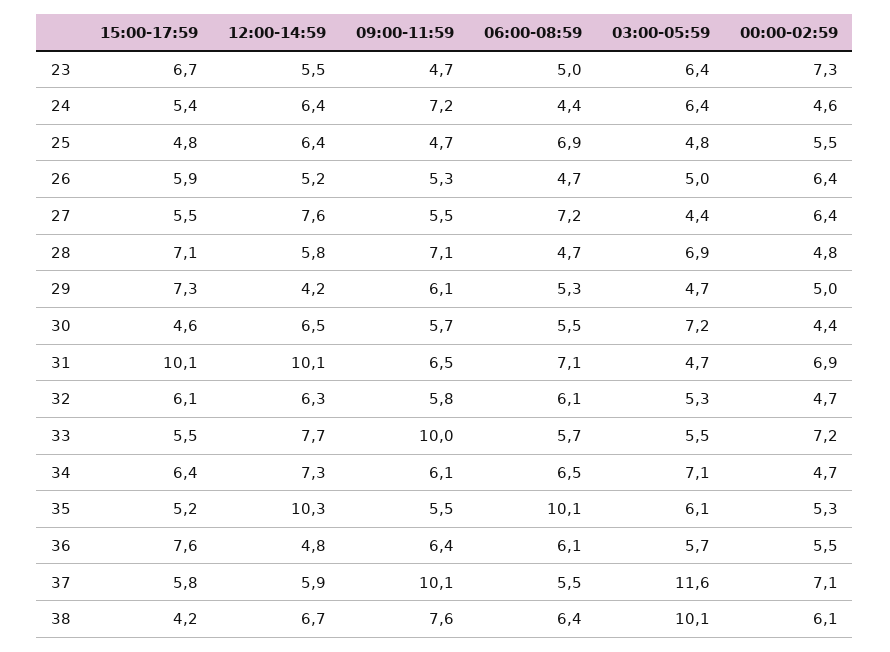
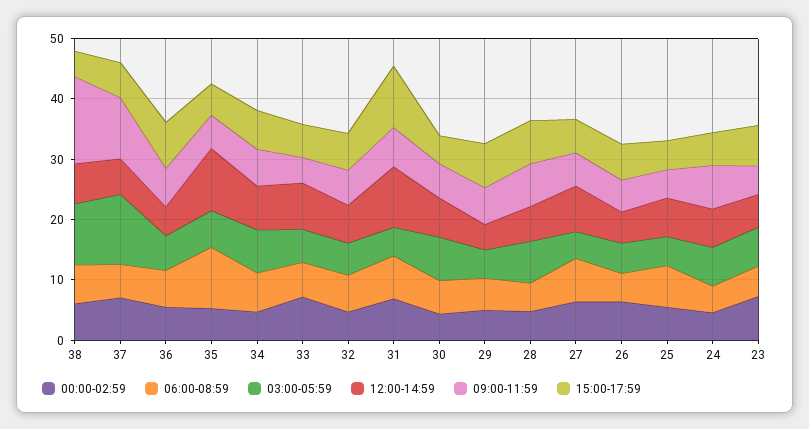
  {
    "15:00-17:59": {
      "23": 6.7,
      "24": 5.4,
      "25": 4.8,
      "26": 5.9,
      "27": 5.5,
      "28": 7.1,
      "29": 7.3,
      "30": 4.6,
      "31": 10.1,
      "32": 6.1,
      "33": 5.5,
      "34": 6.4,
      "35": 5.2,
      "36": 7.6,
      "37": 5.8,
      "38": 4.2
    },
    "12:00-14:59": {
      "23": 5.5,
      "24": 6.4,
      "25": 6.4,
      "26": 5.2,
      "27": 7.6,
      "28": 5.8,
      "29": 4.2,
      "30": 6.5,
      "31": 10.1,
      "32": 6.3,
      "33": 7.7,
      "34": 7.3,
      "35": 10.3,
      "36": 4.8,
      "37": 5.9,
      "38": 6.7
    },
    "09:00-11:59": {
      "23": 4.7,
      "24": 7.2,
      "25": 4.7,
      "26": 5.3,
      "27": 5.5,
      "28": 7.1,
      "29": 6.1,
      "30": 5.7,
      "31": 6.5,
      "32": 5.8,
-     "33": 10,
+     "33": 4,
      "34": 6.1,
      "35": 5.5,
      "36": 6.4,
      "37": 10.1,
-     "38": 7.6
+     "38": 14
    },
    "06:00-08:59": {
      "23": 5,
      "24": 4.4,
      "25": 6.9,
      "26": 4.7,
      "27": 7.2,
      "28": 4.7,
      "29": 5.3,
      "30": 5.5,
      "31": 7.1,
      "32": 6.1,
      "33": 5.7,
      "34": 6.5,
      "35": 10.1,
      "36": 6.1,
      "37": 5.5,
      "38": 6.4
    },
    "03:00-05:59": {
      "23": 6.4,
      "24": 6.4,
      "25": 4.8,
      "26": 5,
      "27": 4.4,
      "28": 6.9,
      "29": 4.7,
      "30": 7.2,
      "31": 4.7,
      "32": 5.3,
      "33": 5.5,
      "34": 7.1,
      "35": 6.1,
      "36": 5.7,
      "37": 11.6,
      "38": 10.1
    },
    "00:00-02:59": {
      "23": 7.3,
      "24": 4.6,
      "25": 5.5,
      "26": 6.4,
      "27": 6.4,
      "28": 4.8,
      "29": 5,
      "30": 4.4,
      "31": 6.9,
      "32": 4.7,
      "33": 7.2,
      "34": 4.7,
      "35": 5.3,
      "36": 5.5,
      "37": 7.1,
      "38": 6.1
    }
  }

